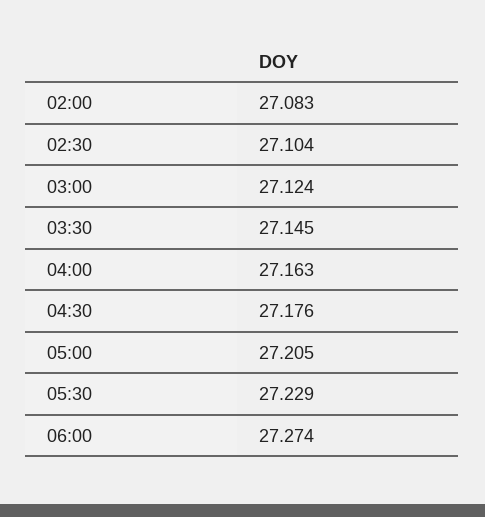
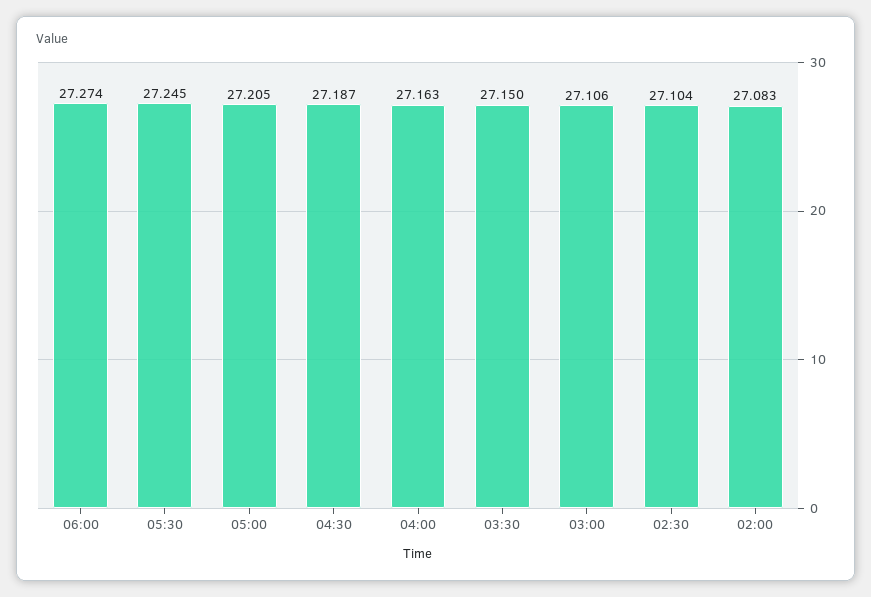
  {
    "02:00": 27.083,
    "02:30": 27.104,
-   "03:00": 27.124,
+   "03:00": 27.106,
-   "03:30": 27.145,
+   "03:30": 27.15,
    "04:00": 27.163,
-   "04:30": 27.176,
+   "04:30": 27.187,
    "05:00": 27.205,
-   "05:30": 27.229,
+   "05:30": 27.245,
    "06:00": 27.274
  }

